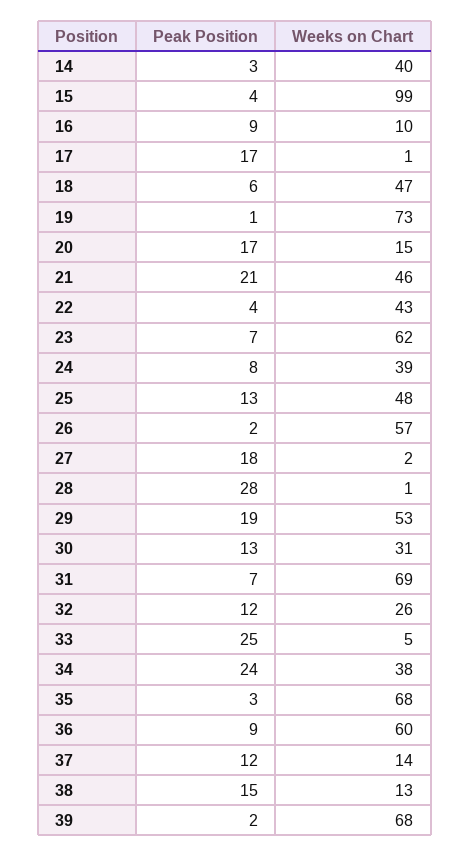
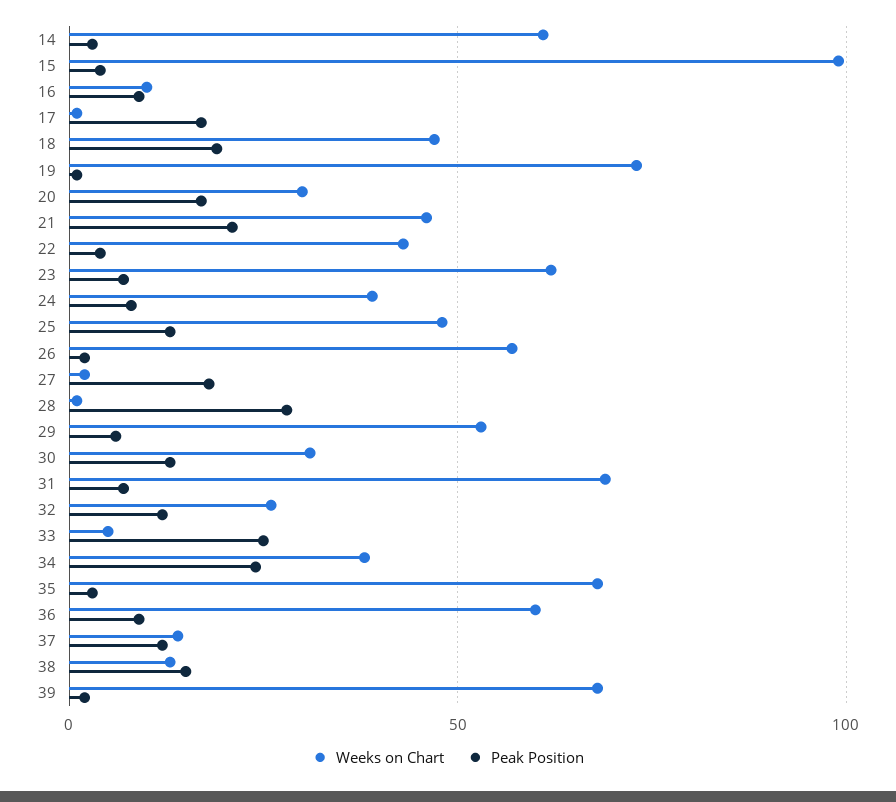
  {
    "Peak Position": {
      "14": 3,
      "15": 4,
      "16": 9,
      "17": 17,
-     "18": 6,
+     "18": 20,
      "19": 1,
      "20": 17,
      "21": 21,
      "22": 4,
      "23": 7,
      "24": 8,
      "25": 13,
      "26": 2,
      "27": 18,
      "28": 28,
-     "29": 19,
+     "29": 5,
      "30": 13,
      "31": 7,
      "32": 12,
      "33": 25,
      "34": 24,
      "35": 3,
      "36": 9,
      "37": 12,
      "38": 15,
      "39": 2
    },
    "Weeks on Chart": {
-     "14": 40,
+     "14": 60,
      "15": 99,
      "16": 10,
      "17": 1,
      "18": 47,
      "19": 73,
-     "20": 15,
+     "20": 30,
      "21": 46,
      "22": 43,
      "23": 62,
      "24": 39,
      "25": 48,
      "26": 57,
      "27": 2,
      "28": 1,
      "29": 53,
      "30": 31,
      "31": 69,
      "32": 26,
      "33": 5,
      "34": 38,
      "35": 68,
      "36": 60,
      "37": 14,
      "38": 13,
      "39": 68
    }
  }

